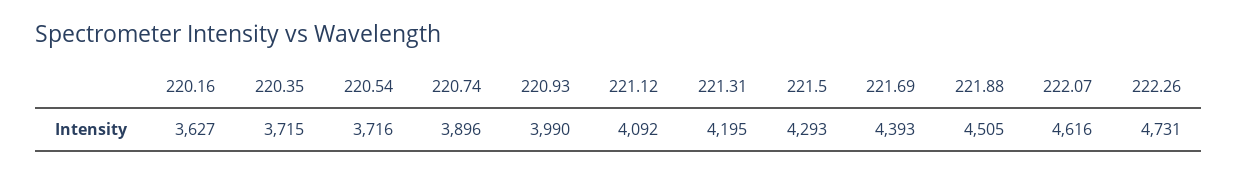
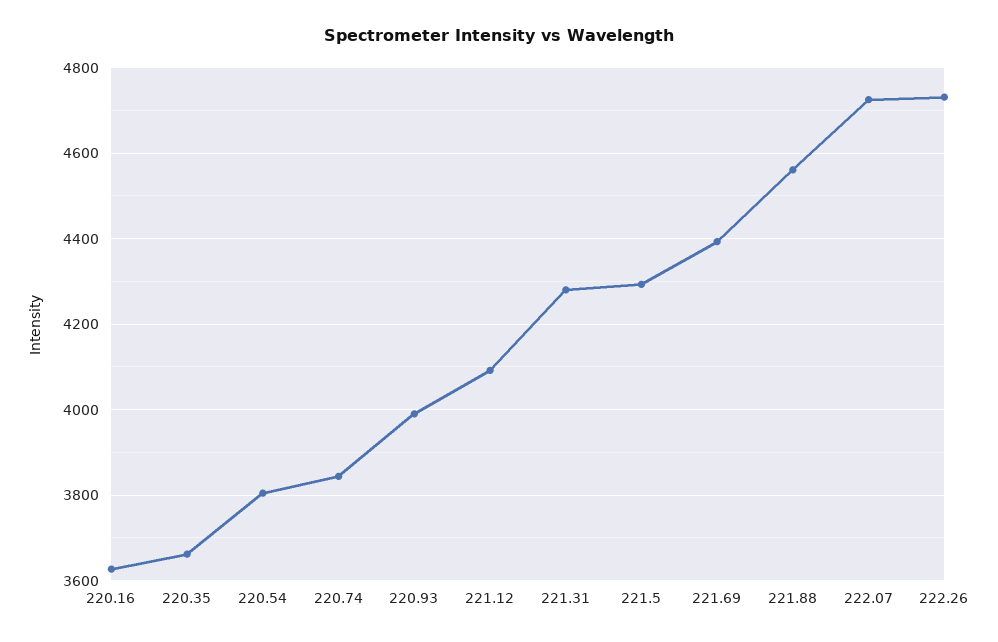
  {
    "220.16": 3627,
-   "220.35": 3715,
+   "220.35": 3660,
-   "220.54": 3716,
+   "220.54": 3800,
-   "220.74": 3896,
+   "220.74": 3840,
    "220.93": 3990,
    "221.12": 4092,
-   "221.31": 4195,
+   "221.31": 4280,
    "221.5": 4293,
    "221.69": 4393,
-   "221.88": 4505,
+   "221.88": 4560,
-   "222.07": 4616,
+   "222.07": 4720,
    "222.26": 4731
  }

